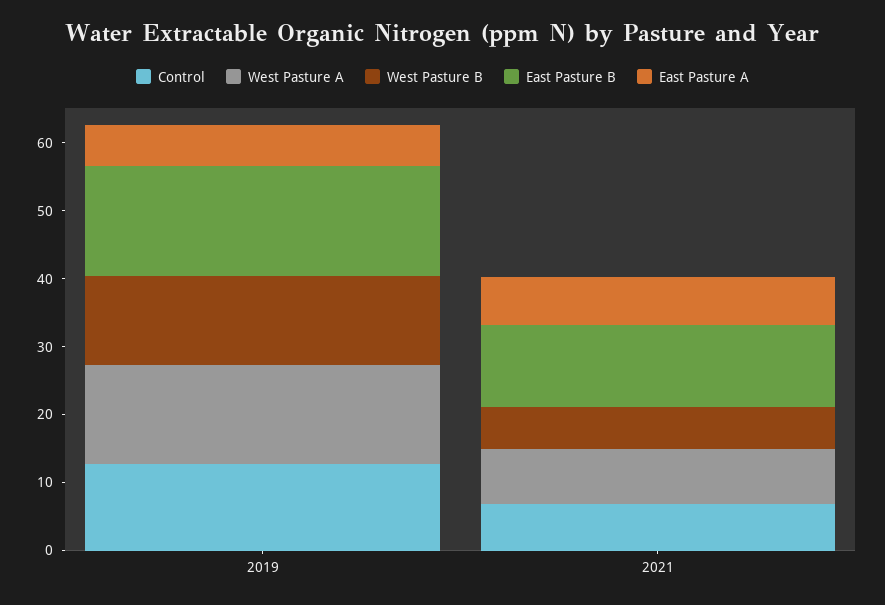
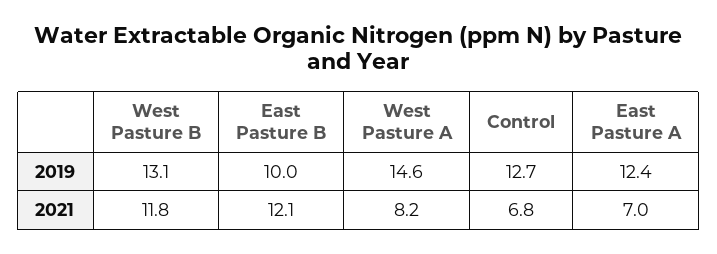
  {
    "Control": {
      "2019": 12.7,
      "2021": 6.8
    },
    "West Pasture A": {
      "2019": 14.6,
      "2021": 8.2
    },
    "West Pasture B": {
      "2019": 13.1,
-     "2021": 6
+     "2021": 11.8
    },
    "East Pasture B": {
-     "2019": 16,
+     "2019": 10,
      "2021": 12.1
    },
    "East Pasture A": {
-     "2019": 6,
+     "2019": 12.4,
      "2021": 7
    }
  }

